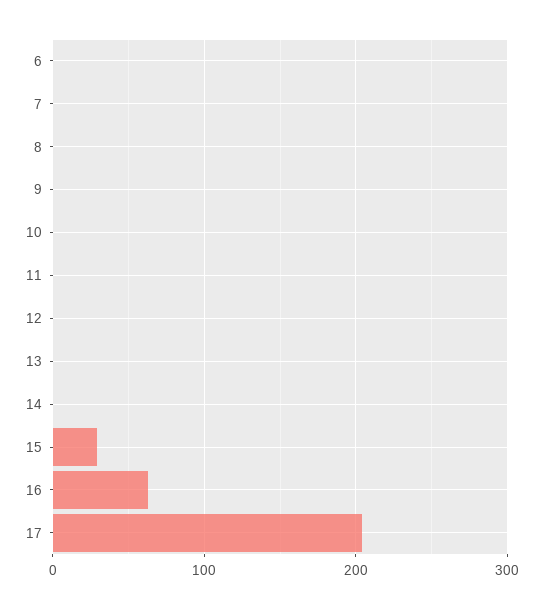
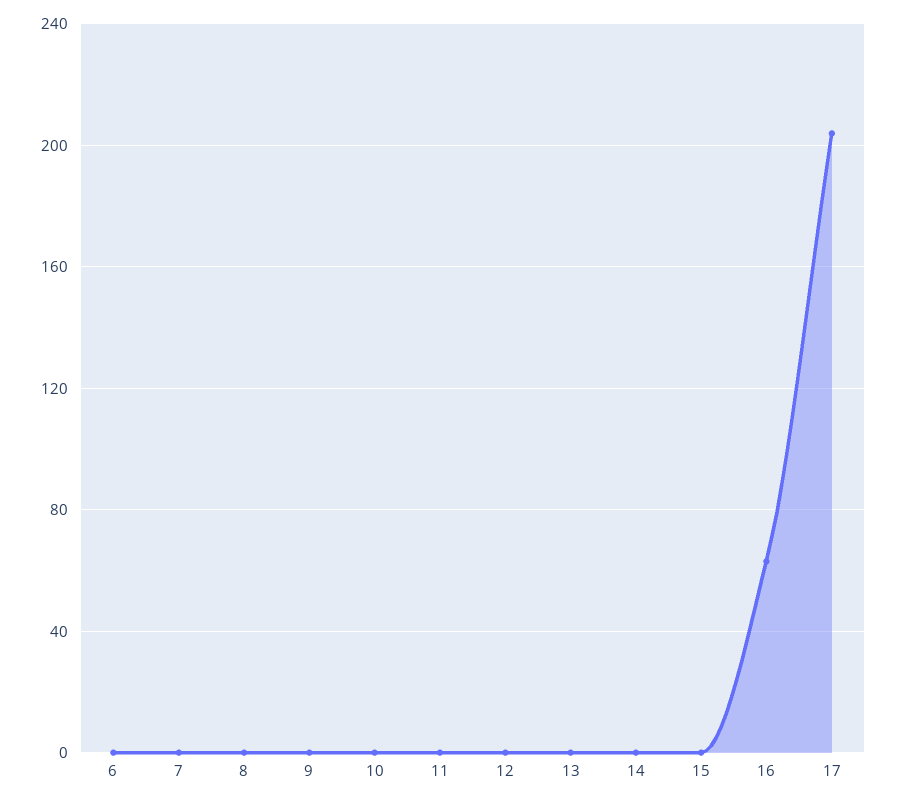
  {
    "6": 0,
    "7": 0,
    "8": 0,
    "9": 0,
    "10": 0,
    "11": 0,
    "12": 0,
    "13": 0,
    "14": 0,
-   "15": 30,
+   "15": 0,
    "16": 65,
    "17": 205
  }

